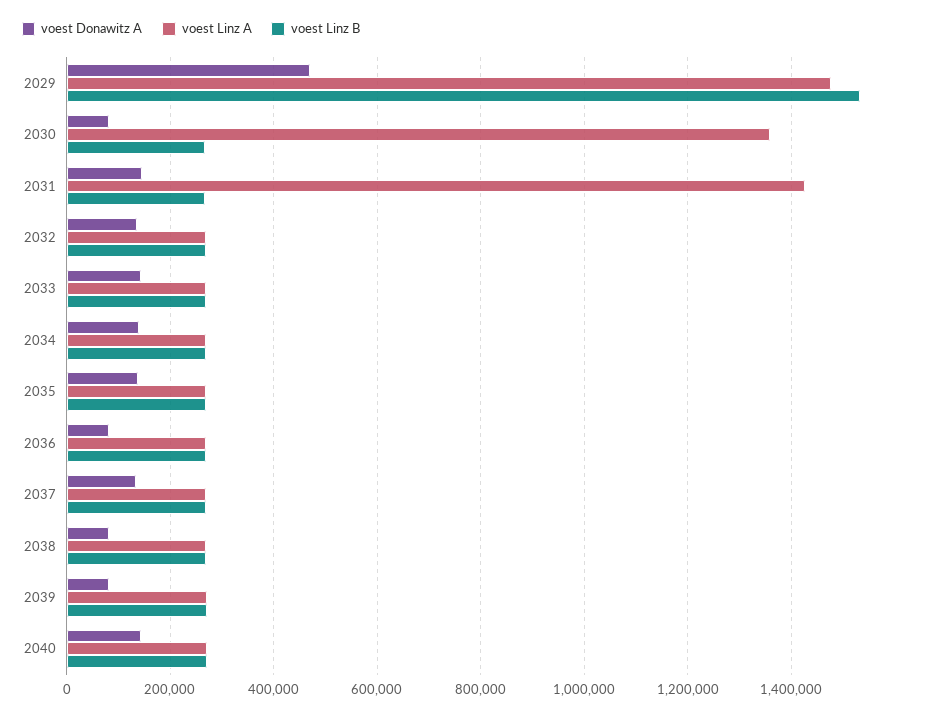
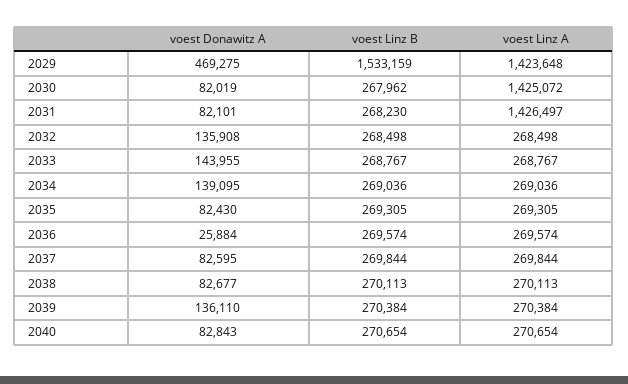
  {
    "voest Donawitz A": {
      "2029": 469275,
      "2030": 82019,
-     "2031": 140000,
+     "2031": 82101,
      "2032": 135908,
      "2033": 143955,
      "2034": 139095,
-     "2035": 140000,
+     "2035": 82430,
-     "2036": 80000,
+     "2036": 25884,
-     "2037": 140000,
+     "2037": 82595,
      "2038": 82677,
-     "2039": 80000,
+     "2039": 136110,
-     "2040": 140000
+     "2040": 82843
    },
    "voest Linz A": {
-     "2029": 1480000,
+     "2029": 1423648,
-     "2030": 1360000,
+     "2030": 1425072,
      "2031": 1426497,
      "2032": 268498,
      "2033": 268767,
      "2034": 269036,
      "2035": 269305,
      "2036": 269574,
      "2037": 269844,
      "2038": 270113,
      "2039": 270384,
      "2040": 270654
    },
    "voest Linz B": {
      "2029": 1533159,
      "2030": 267962,
      "2031": 268230,
      "2032": 268498,
      "2033": 268767,
      "2034": 269036,
      "2035": 269305,
      "2036": 269574,
      "2037": 269844,
      "2038": 270113,
      "2039": 270384,
      "2040": 270654
    }
  }

